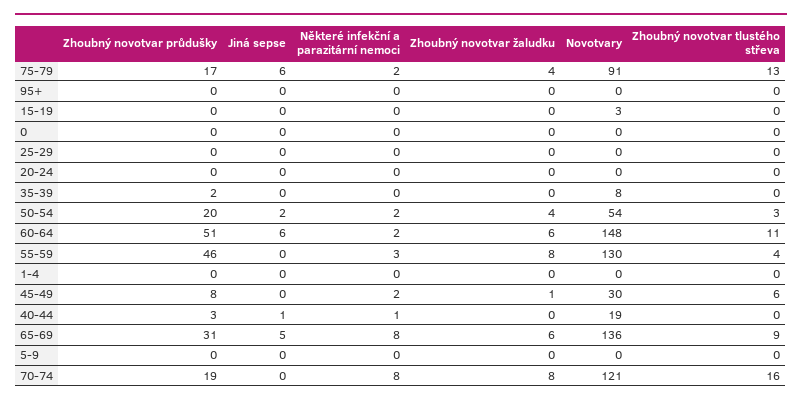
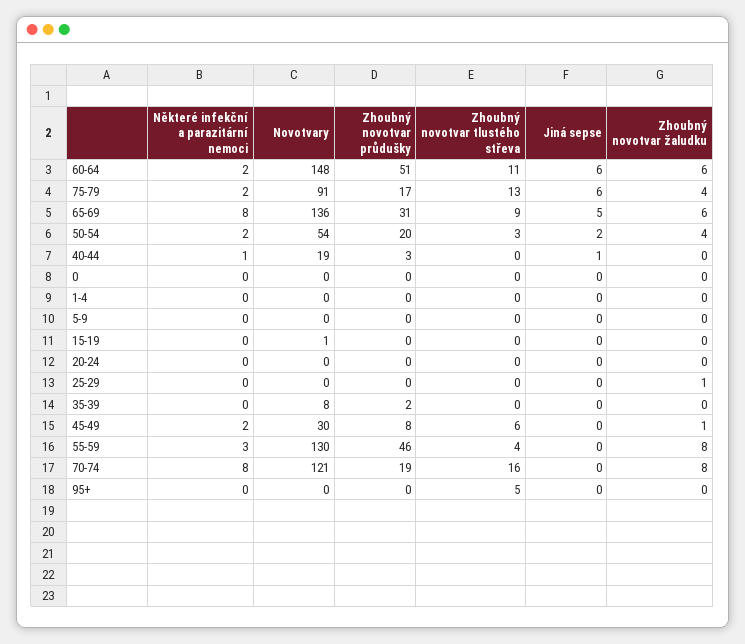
  {
    "Zhoubný novotvar průdušky": {
      "75-79": 17,
      "95+": 0,
      "15-19": 0,
      "0": 0,
      "25-29": 0,
      "20-24": 0,
      "35-39": 2,
      "50-54": 20,
      "60-64": 51,
      "55-59": 46,
      "1-4": 0,
      "45-49": 8,
      "40-44": 3,
      "65-69": 31,
      "5-9": 0,
      "70-74": 19
    },
    "Jiná sepse": {
      "75-79": 6,
      "95+": 0,
      "15-19": 0,
      "0": 0,
      "25-29": 0,
      "20-24": 0,
      "35-39": 0,
      "50-54": 2,
      "60-64": 6,
      "55-59": 0,
      "1-4": 0,
      "45-49": 0,
      "40-44": 1,
      "65-69": 5,
      "5-9": 0,
      "70-74": 0
    },
    "Některé infekční a parazitární nemoci": {
      "75-79": 2,
      "95+": 0,
      "15-19": 0,
      "0": 0,
      "25-29": 0,
      "20-24": 0,
      "35-39": 0,
      "50-54": 2,
      "60-64": 2,
      "55-59": 3,
      "1-4": 0,
      "45-49": 2,
      "40-44": 1,
      "65-69": 8,
      "5-9": 0,
      "70-74": 8
    },
    "Zhoubný novotvar žaludku": {
      "75-79": 4,
      "95+": 0,
      "15-19": 0,
      "0": 0,
-     "25-29": 0,
+     "25-29": 1,
      "20-24": 0,
      "35-39": 0,
      "50-54": 4,
      "60-64": 6,
      "55-59": 8,
      "1-4": 0,
      "45-49": 1,
      "40-44": 0,
      "65-69": 6,
      "5-9": 0,
      "70-74": 8
    },
    "Novotvary": {
      "75-79": 91,
      "95+": 0,
-     "15-19": 3,
+     "15-19": 1,
      "0": 0,
      "25-29": 0,
      "20-24": 0,
      "35-39": 8,
      "50-54": 54,
      "60-64": 148,
      "55-59": 130,
      "1-4": 0,
      "45-49": 30,
      "40-44": 19,
      "65-69": 136,
      "5-9": 0,
      "70-74": 121
    },
    "Zhoubný novotvar tlustého střeva": {
      "75-79": 13,
-     "95+": 0,
+     "95+": 5,
      "15-19": 0,
      "0": 0,
      "25-29": 0,
      "20-24": 0,
      "35-39": 0,
      "50-54": 3,
      "60-64": 11,
      "55-59": 4,
      "1-4": 0,
      "45-49": 6,
      "40-44": 0,
      "65-69": 9,
      "5-9": 0,
      "70-74": 16
    }
  }

